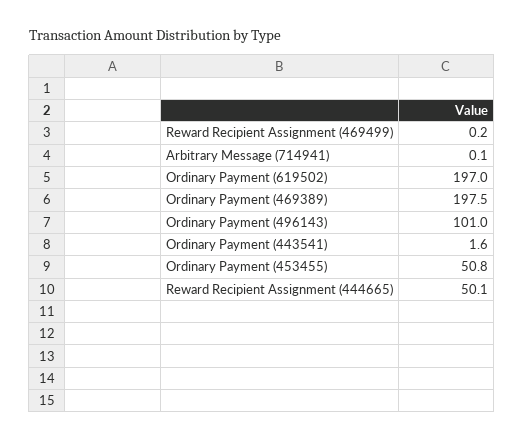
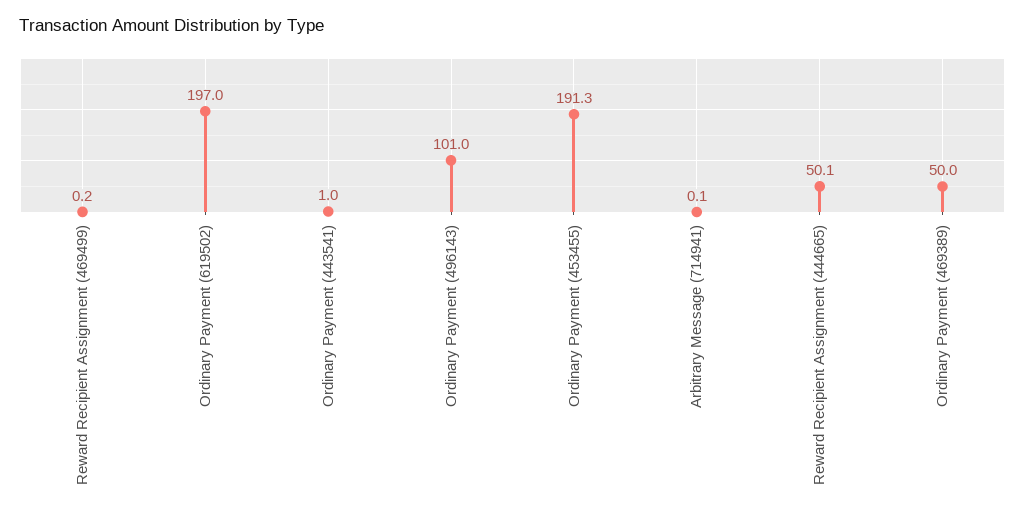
  {
    "Reward Recipient Assignment (469499)": 0.2,
    "Arbitrary Message (714941)": 0.1,
    "Ordinary Payment (619502)": 197,
-   "Ordinary Payment (469389)": 197.5,
+   "Ordinary Payment (469389)": 50,
    "Ordinary Payment (496143)": 101,
-   "Ordinary Payment (443541)": 1.6,
+   "Ordinary Payment (443541)": 1,
-   "Ordinary Payment (453455)": 50.8,
+   "Ordinary Payment (453455)": 191.3,
    "Reward Recipient Assignment (444665)": 50.1
  }

